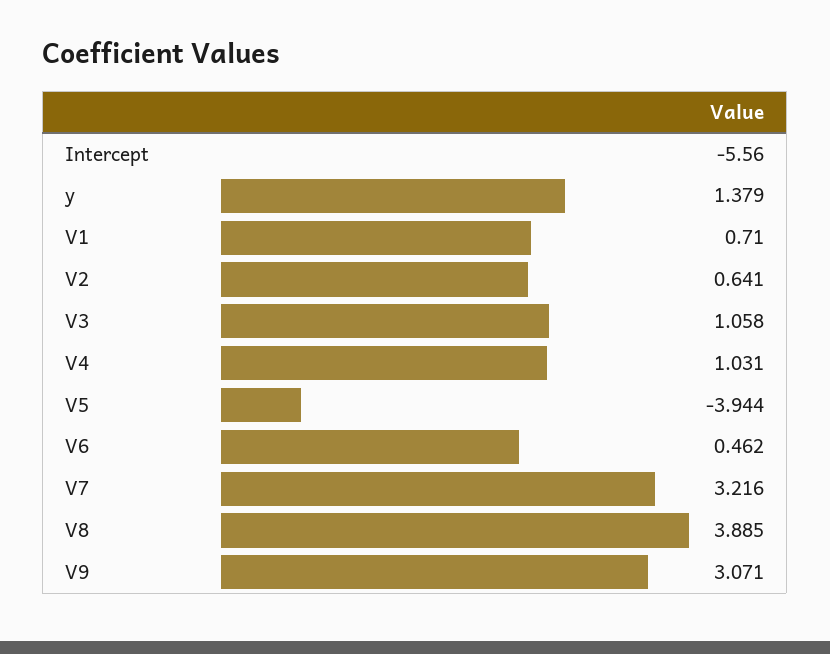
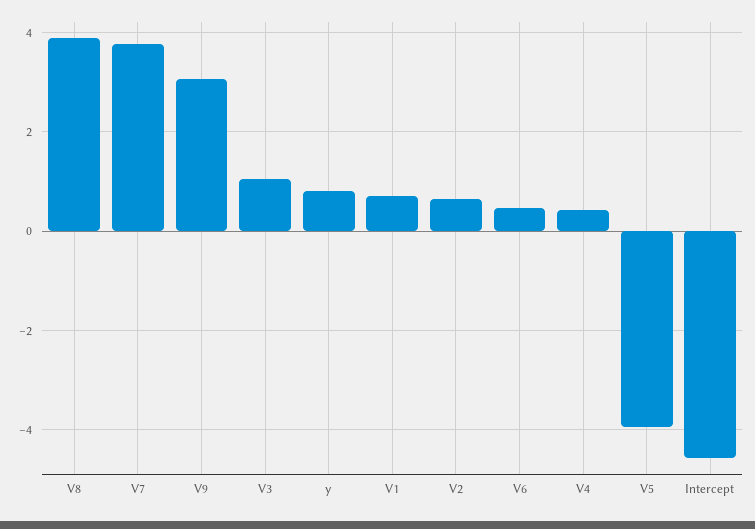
  {
-   "Intercept": -5.56,
+   "Intercept": -4.6,
-   "y": 1.379,
+   "y": 0.8,
    "V1": 0.71,
    "V2": 0.641,
    "V3": 1.058,
-   "V4": 1.031,
+   "V4": 0.4,
    "V5": -3.944,
    "V6": 0.462,
-   "V7": 3.216,
+   "V7": 3.8,
    "V8": 3.885,
    "V9": 3.071
  }

